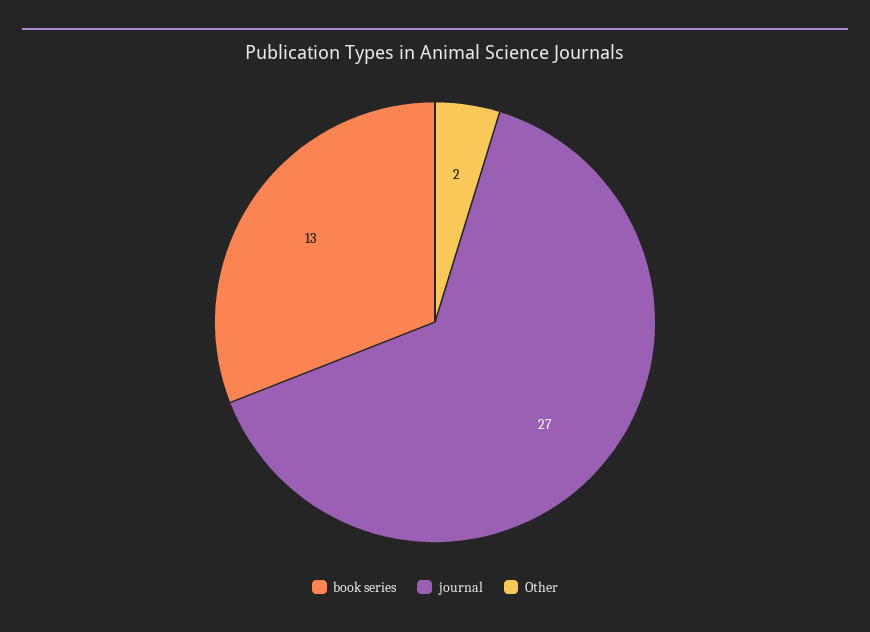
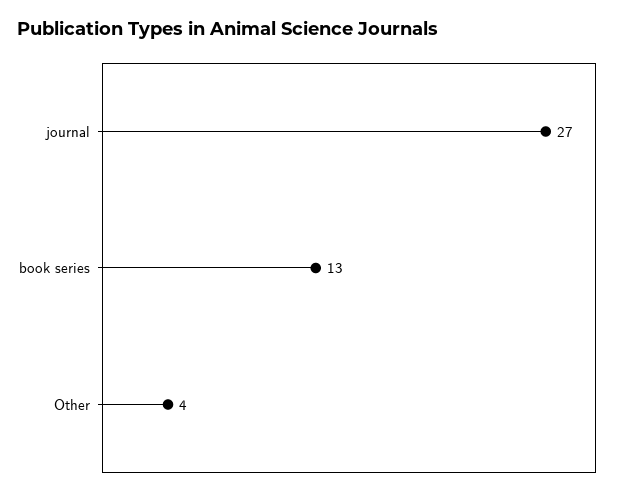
  {
    "book series": 13,
    "journal": 27,
-   "Other": 2
+   "Other": 4
  }

